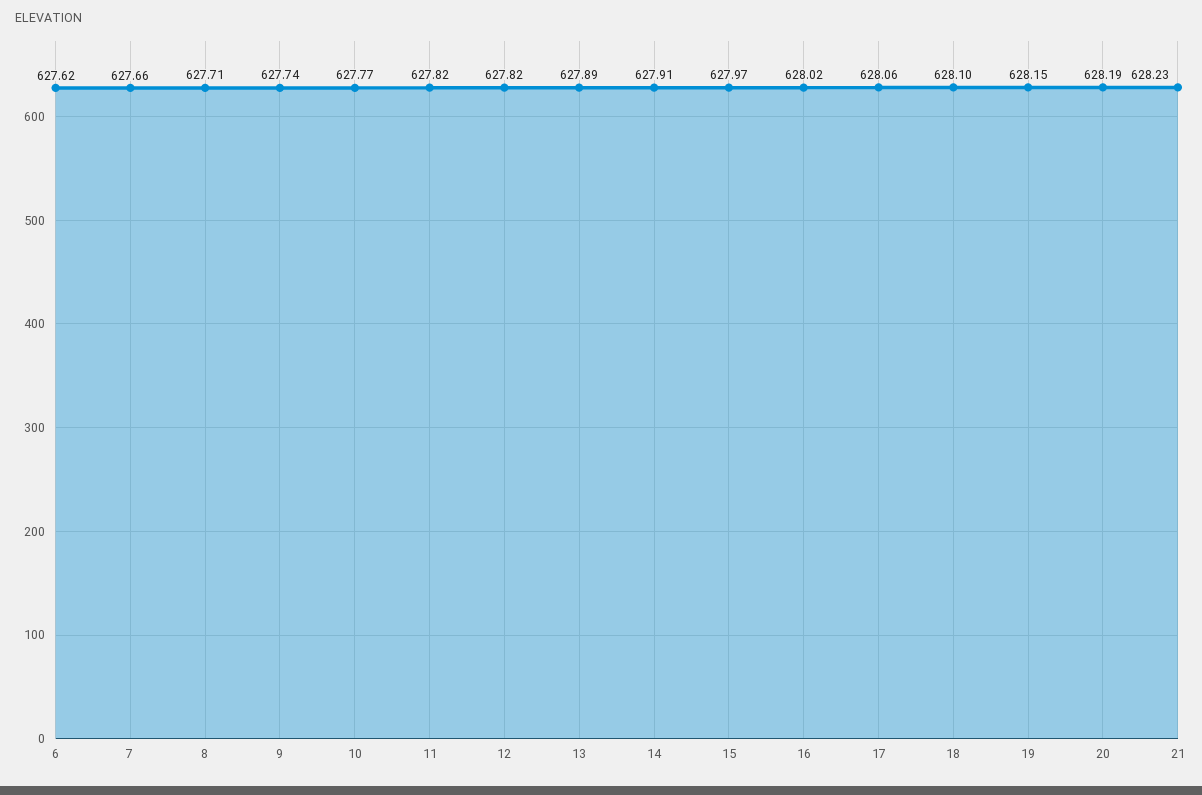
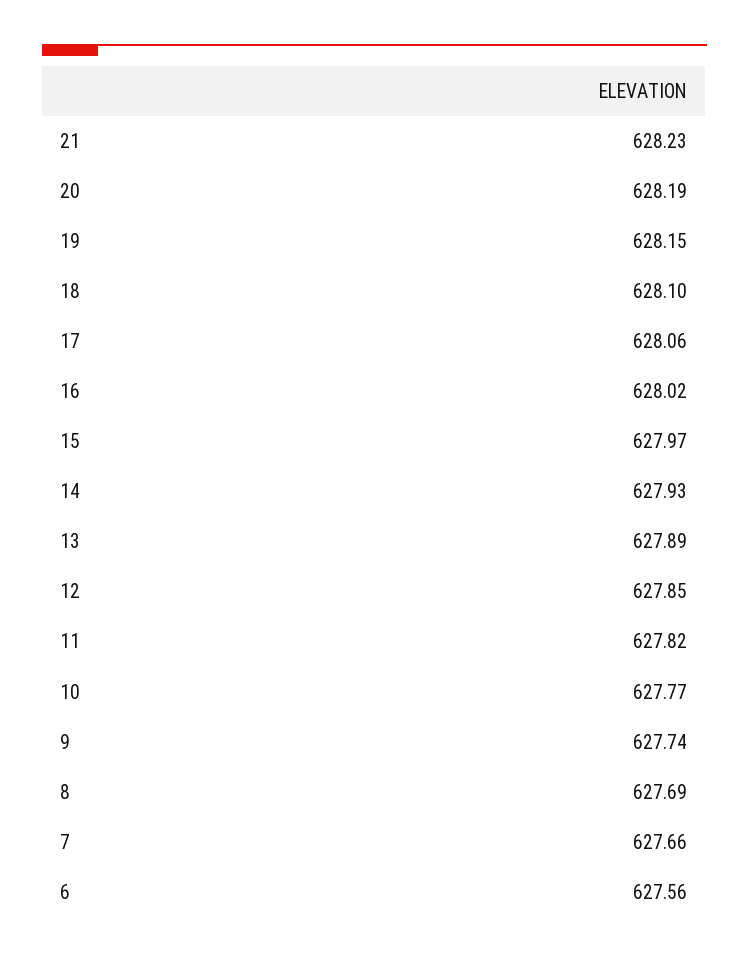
  {
-   "6": 627.62,
+   "6": 627.56,
    "7": 627.66,
-   "8": 627.71,
+   "8": 627.69,
    "9": 627.74,
    "10": 627.77,
    "11": 627.82,
-   "12": 627.82,
+   "12": 627.85,
    "13": 627.89,
-   "14": 627.91,
+   "14": 627.93,
    "15": 627.97,
    "16": 628.02,
    "17": 628.06,
    "18": 628.1,
    "19": 628.15,
    "20": 628.19,
    "21": 628.23
  }

